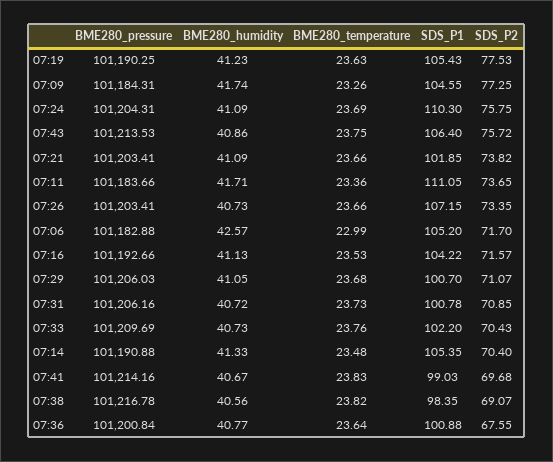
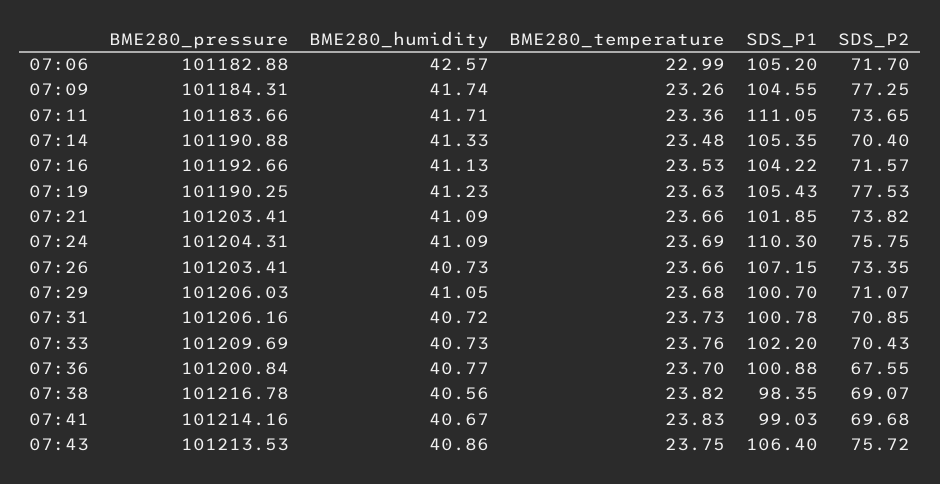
  {
    "BME280_pressure": {
      "07:19": 101190.25,
      "07:09": 101184.31,
      "07:24": 101204.31,
      "07:43": 101213.53,
      "07:21": 101203.41,
      "07:11": 101183.66,
      "07:26": 101203.41,
      "07:06": 101182.88,
      "07:16": 101192.66,
      "07:29": 101206.03,
      "07:31": 101206.16,
      "07:33": 101209.69,
      "07:14": 101190.88,
      "07:41": 101214.16,
      "07:38": 101216.78,
      "07:36": 101200.84
    },
    "BME280_humidity": {
      "07:19": 41.23,
      "07:09": 41.74,
      "07:24": 41.09,
      "07:43": 40.86,
      "07:21": 41.09,
      "07:11": 41.71,
      "07:26": 40.73,
      "07:06": 42.57,
      "07:16": 41.13,
      "07:29": 41.05,
      "07:31": 40.72,
      "07:33": 40.73,
      "07:14": 41.33,
      "07:41": 40.67,
      "07:38": 40.56,
      "07:36": 40.77
    },
    "BME280_temperature": {
      "07:19": 23.63,
      "07:09": 23.26,
      "07:24": 23.69,
      "07:43": 23.75,
      "07:21": 23.66,
      "07:11": 23.36,
      "07:26": 23.66,
      "07:06": 22.99,
      "07:16": 23.53,
      "07:29": 23.68,
      "07:31": 23.73,
      "07:33": 23.76,
      "07:14": 23.48,
      "07:41": 23.83,
      "07:38": 23.82,
-     "07:36": 23.64
+     "07:36": 23.7
    },
    "SDS_P1": {
      "07:19": 105.43,
      "07:09": 104.55,
      "07:24": 110.3,
      "07:43": 106.4,
      "07:21": 101.85,
      "07:11": 111.05,
      "07:26": 107.15,
      "07:06": 105.2,
      "07:16": 104.22,
      "07:29": 100.7,
      "07:31": 100.78,
      "07:33": 102.2,
      "07:14": 105.35,
      "07:41": 99.03,
      "07:38": 98.35,
      "07:36": 100.88
    },
    "SDS_P2": {
      "07:19": 77.53,
      "07:09": 77.25,
      "07:24": 75.75,
      "07:43": 75.72,
      "07:21": 73.82,
      "07:11": 73.65,
      "07:26": 73.35,
      "07:06": 71.7,
      "07:16": 71.57,
      "07:29": 71.07,
      "07:31": 70.85,
      "07:33": 70.43,
      "07:14": 70.4,
      "07:41": 69.68,
      "07:38": 69.07,
      "07:36": 67.55
    }
  }

